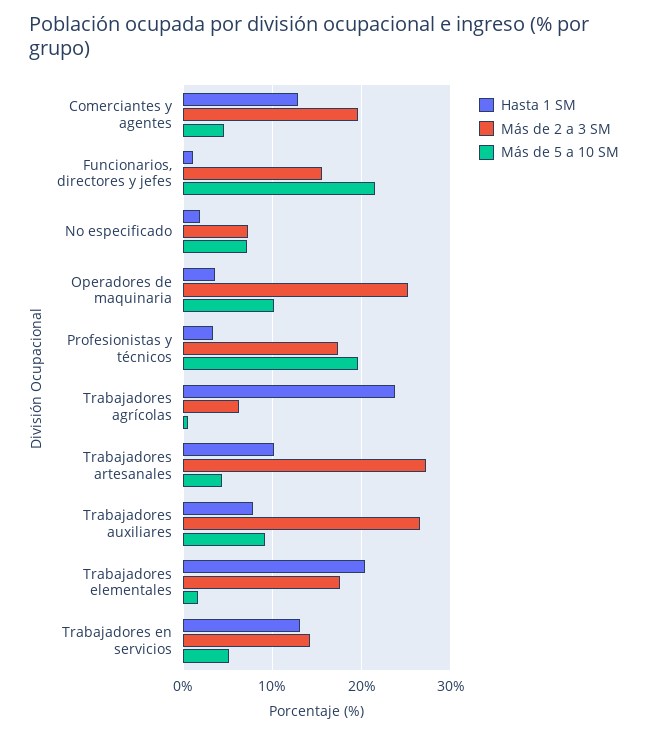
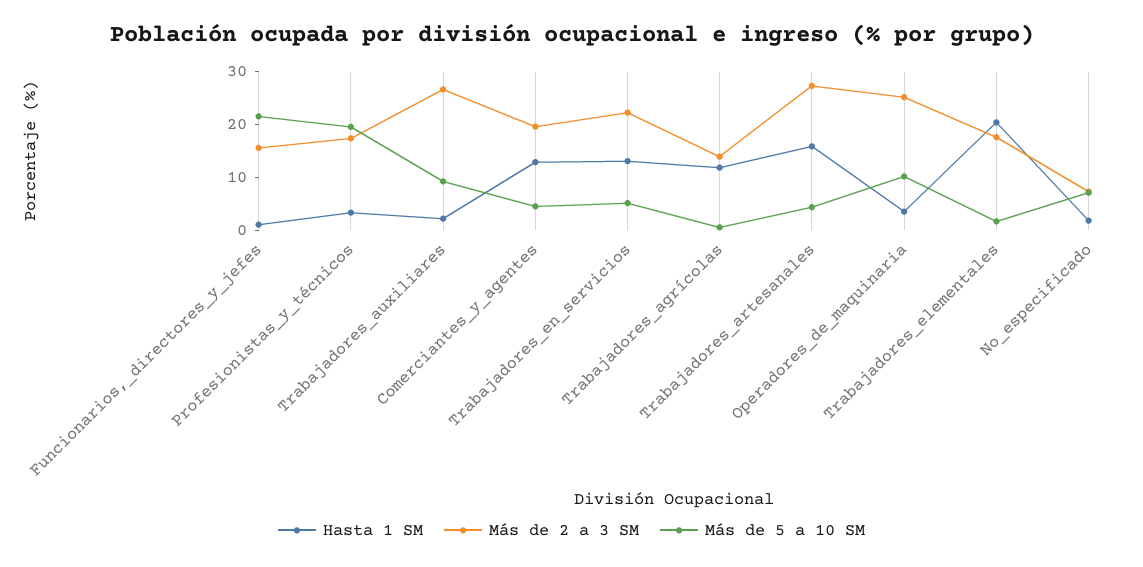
  {
    "Hasta 1 SM": {
      "Comerciantes y agentes": 13,
      "Funcionarios, directores y jefes": 1,
      "No especificado": 2,
      "Operadores de maquinaria": 4,
      "Profesionistas y técnicos": 3,
-     "Trabajadores agrícolas": 24,
+     "Trabajadores agrícolas": 12,
-     "Trabajadores artesanales": 10,
+     "Trabajadores artesanales": 16,
-     "Trabajadores auxiliares": 8,
+     "Trabajadores auxiliares": 2,
      "Trabajadores elementales": 20,
      "Trabajadores en servicios": 13
    },
    "Más de 2 a 3 SM": {
      "Comerciantes y agentes": 20,
      "Funcionarios, directores y jefes": 16,
      "No especificado": 7,
      "Operadores de maquinaria": 25,
      "Profesionistas y técnicos": 17,
-     "Trabajadores agrícolas": 6,
+     "Trabajadores agrícolas": 14,
      "Trabajadores artesanales": 27,
      "Trabajadores auxiliares": 27,
      "Trabajadores elementales": 18,
-     "Trabajadores en servicios": 14
+     "Trabajadores en servicios": 22
    },
    "Más de 5 a 10 SM": {
      "Comerciantes y agentes": 5,
      "Funcionarios, directores y jefes": 22,
      "No especificado": 7,
      "Operadores de maquinaria": 10,
      "Profesionistas y técnicos": 20,
      "Trabajadores agrícolas": 1,
      "Trabajadores artesanales": 4,
      "Trabajadores auxiliares": 9,
      "Trabajadores elementales": 2,
      "Trabajadores en servicios": 5
    }
  }

